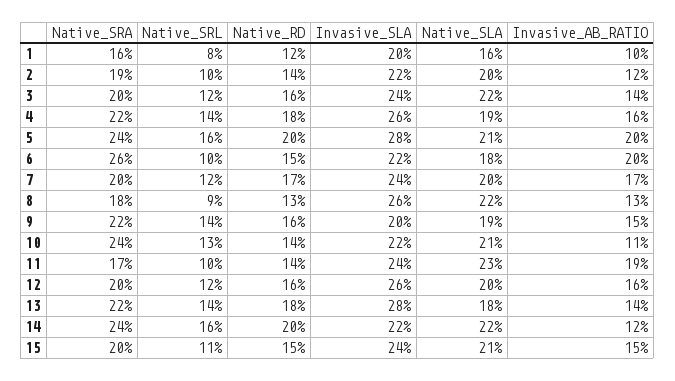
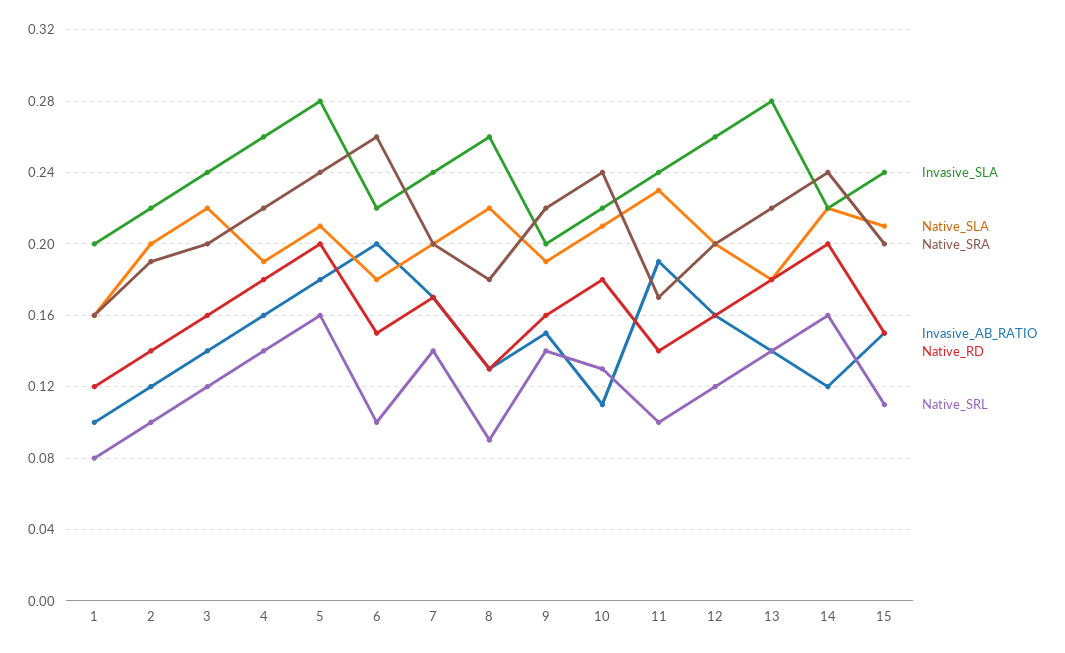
  {
    "Native_SRA": {
      "1": 0.16,
      "2": 0.19,
      "3": 0.2,
      "4": 0.22,
      "5": 0.24,
      "6": 0.26,
      "7": 0.2,
      "8": 0.18,
      "9": 0.22,
      "10": 0.24,
      "11": 0.17,
      "12": 0.2,
      "13": 0.22,
      "14": 0.24,
      "15": 0.2
    },
    "Native_SRL": {
      "1": 0.08,
      "2": 0.1,
      "3": 0.12,
      "4": 0.14,
      "5": 0.16,
      "6": 0.1,
-     "7": 0.12,
+     "7": 0.14,
      "8": 0.09,
      "9": 0.14,
      "10": 0.13,
      "11": 0.1,
      "12": 0.12,
      "13": 0.14,
      "14": 0.16,
      "15": 0.11
    },
    "Native_RD": {
      "1": 0.12,
      "2": 0.14,
      "3": 0.16,
      "4": 0.18,
      "5": 0.2,
      "6": 0.15,
      "7": 0.17,
      "8": 0.13,
      "9": 0.16,
-     "10": 0.14,
+     "10": 0.18,
      "11": 0.14,
      "12": 0.16,
      "13": 0.18,
      "14": 0.2,
      "15": 0.15
    },
    "Invasive_SLA": {
      "1": 0.2,
      "2": 0.22,
      "3": 0.24,
      "4": 0.26,
      "5": 0.28,
      "6": 0.22,
      "7": 0.24,
      "8": 0.26,
      "9": 0.2,
      "10": 0.22,
      "11": 0.24,
      "12": 0.26,
      "13": 0.28,
      "14": 0.22,
      "15": 0.24
    },
    "Native_SLA": {
      "1": 0.16,
      "2": 0.2,
      "3": 0.22,
      "4": 0.19,
      "5": 0.21,
      "6": 0.18,
      "7": 0.2,
      "8": 0.22,
      "9": 0.19,
      "10": 0.21,
      "11": 0.23,
      "12": 0.2,
      "13": 0.18,
      "14": 0.22,
      "15": 0.21
    },
    "Invasive_AB_RATIO": {
      "1": 0.1,
      "2": 0.12,
      "3": 0.14,
      "4": 0.16,
-     "5": 0.2,
+     "5": 0.18,
      "6": 0.2,
      "7": 0.17,
      "8": 0.13,
      "9": 0.15,
      "10": 0.11,
      "11": 0.19,
      "12": 0.16,
      "13": 0.14,
      "14": 0.12,
      "15": 0.15
    }
  }

